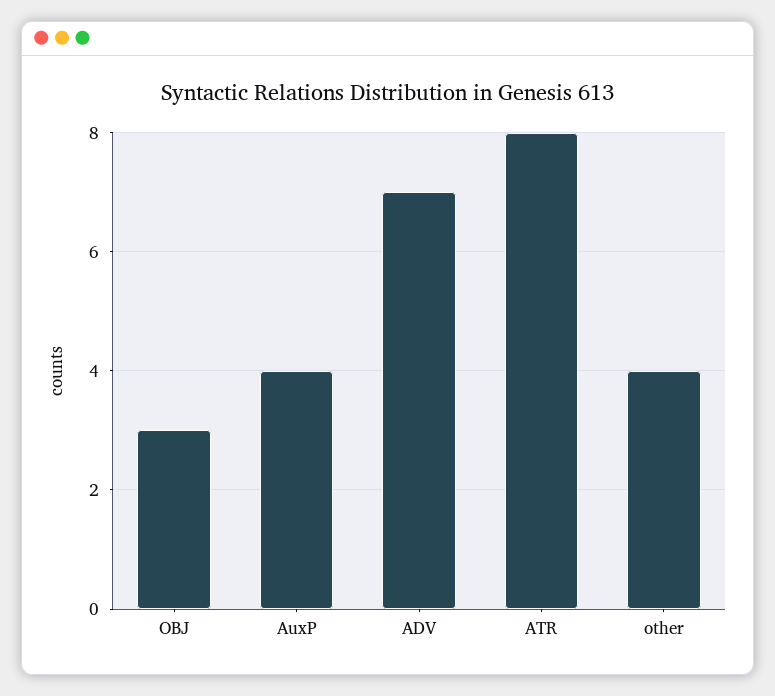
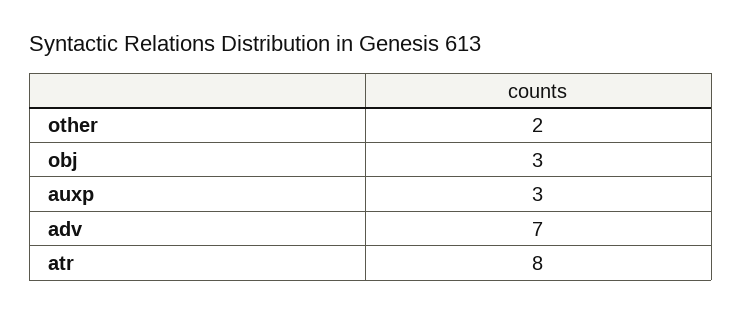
  {
    "OBJ": 3,
-   "AuxP": 4,
+   "AuxP": 3,
    "ADV": 7,
    "ATR": 8,
-   "other": 4
+   "other": 2
  }

